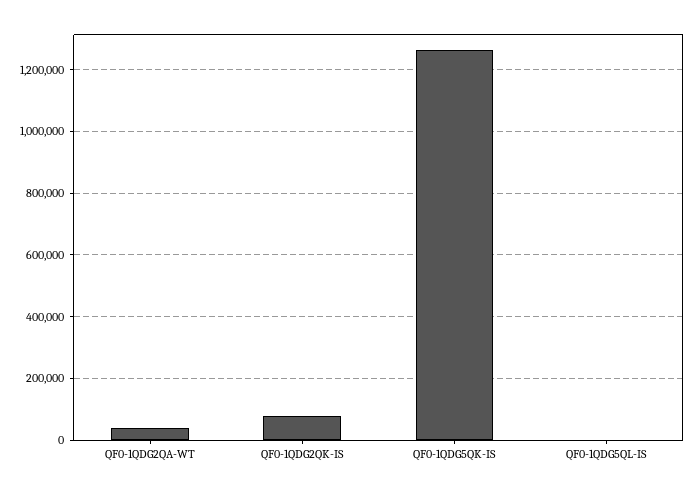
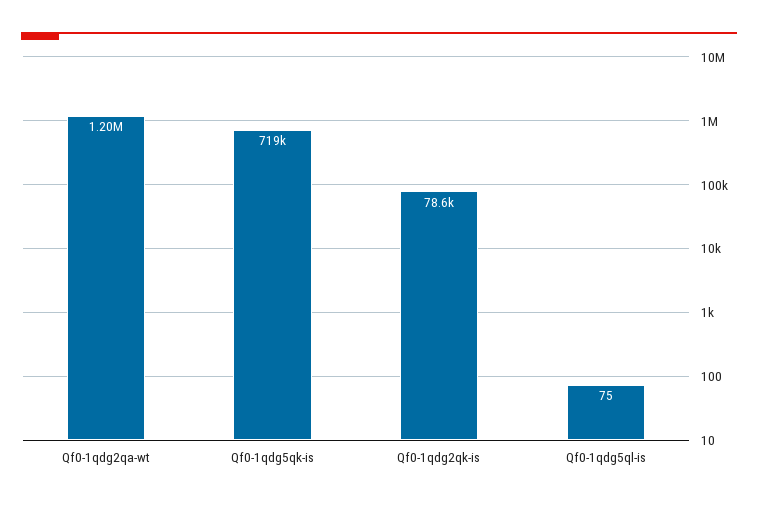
  {
-   "QF0-1QDG2QA-WT": 40000,
+   "QF0-1QDG2QA-WT": 1200000,
    "QF0-1QDG2QK-IS": 78600,
-   "QF0-1QDG5QK-IS": 1260000,
+   "QF0-1QDG5QK-IS": 719000,
    "QF0-1QDG5QL-IS": 75
  }

